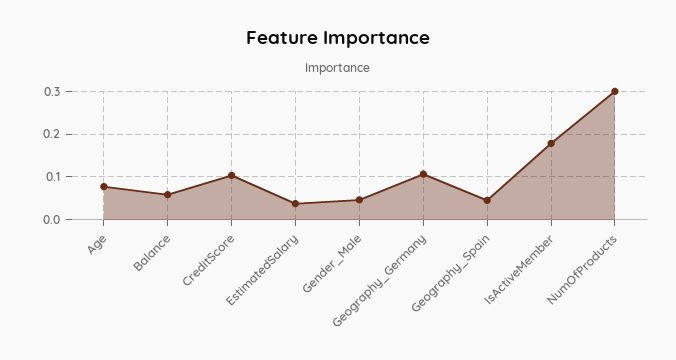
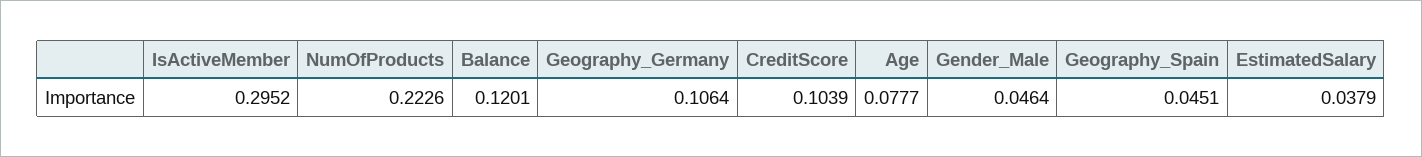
  {
    "Age": 0.0777,
-   "Balance": 0.06,
+   "Balance": 0.1201,
    "CreditScore": 0.1039,
    "EstimatedSalary": 0.0379,
    "Gender_Male": 0.0464,
    "Geography_Germany": 0.1064,
    "Geography_Spain": 0.0451,
-   "IsActiveMember": 0.18,
+   "IsActiveMember": 0.2952,
-   "NumOfProducts": 0.3
+   "NumOfProducts": 0.2226
  }

